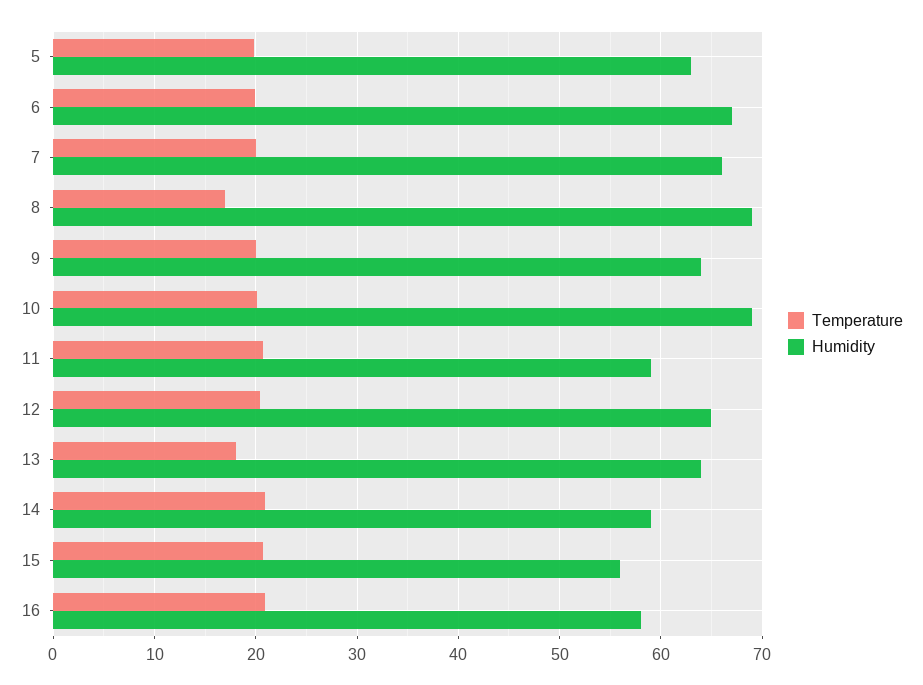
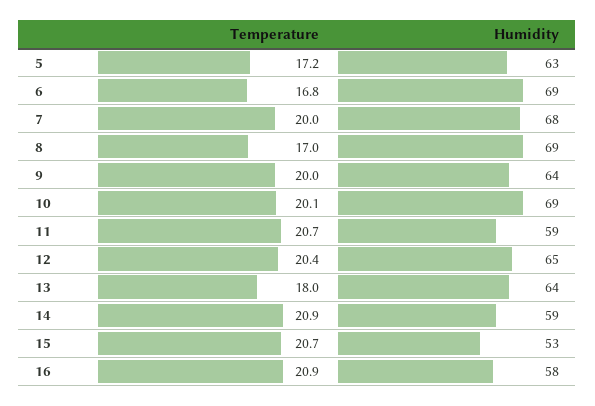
  {
    "Temperature": {
-     "5": 20,
+     "5": 17.2,
-     "6": 20,
+     "6": 16.8,
      "7": 20,
      "8": 17,
      "9": 20,
      "10": 20.1,
      "11": 20.7,
      "12": 20.4,
      "13": 18,
      "14": 20.9,
      "15": 20.7,
      "16": 20.9
    },
    "Humidity": {
      "5": 63,
-     "6": 67,
+     "6": 69,
-     "7": 66,
+     "7": 68,
      "8": 69,
      "9": 64,
      "10": 69,
      "11": 59,
      "12": 65,
      "13": 64,
      "14": 59,
-     "15": 56,
+     "15": 53,
      "16": 58
    }
  }

